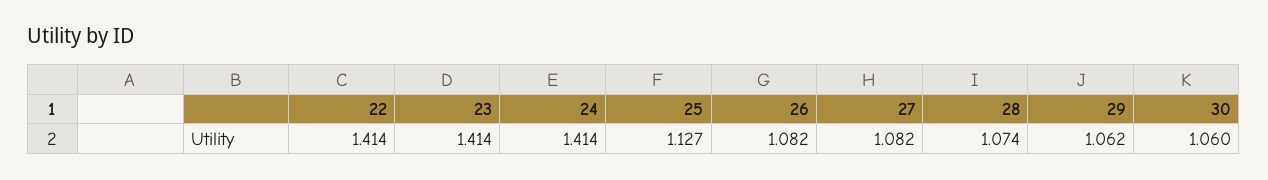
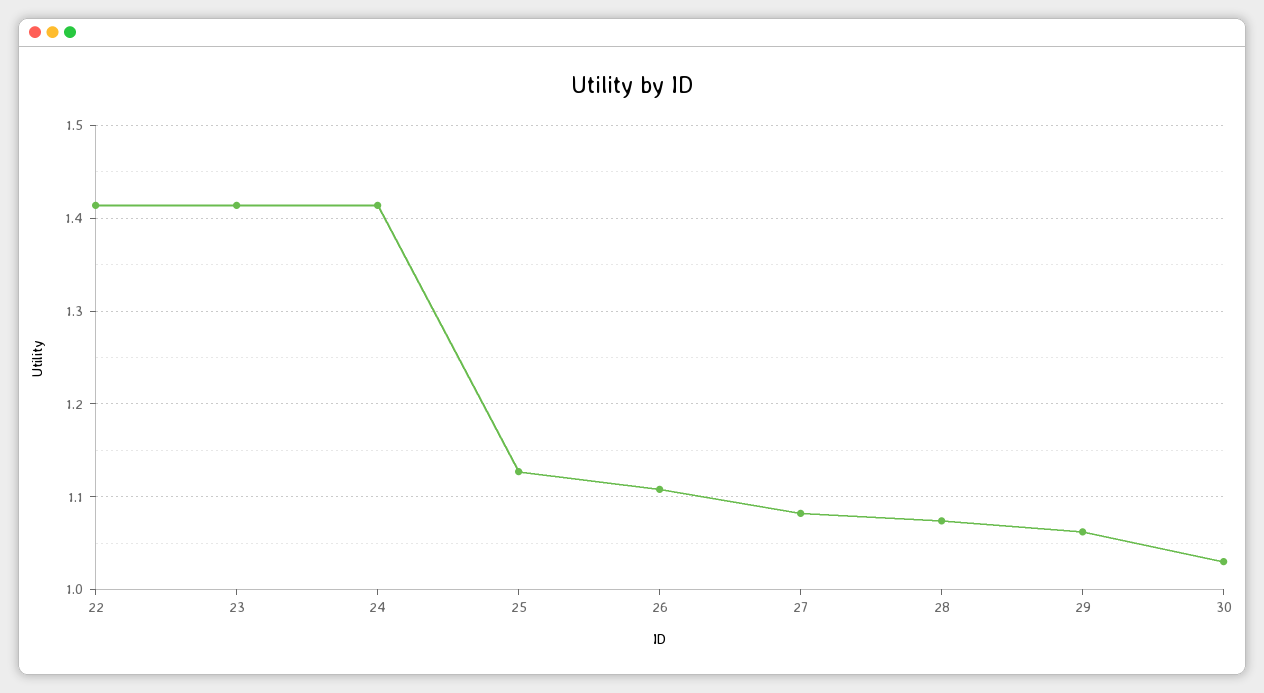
  {
    "22": 1.414,
    "23": 1.414,
    "24": 1.414,
    "25": 1.127,
-   "26": 1.082,
+   "26": 1.11,
    "27": 1.082,
    "28": 1.074,
    "29": 1.062,
-   "30": 1.06
+   "30": 1.03
  }

